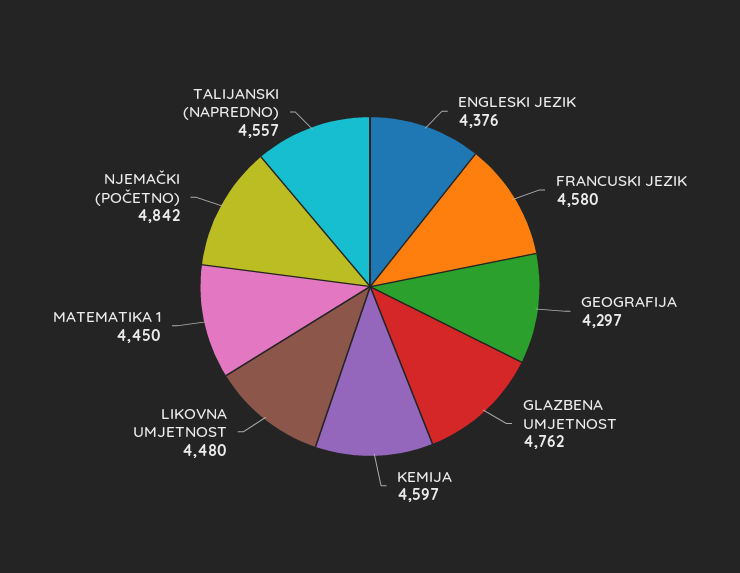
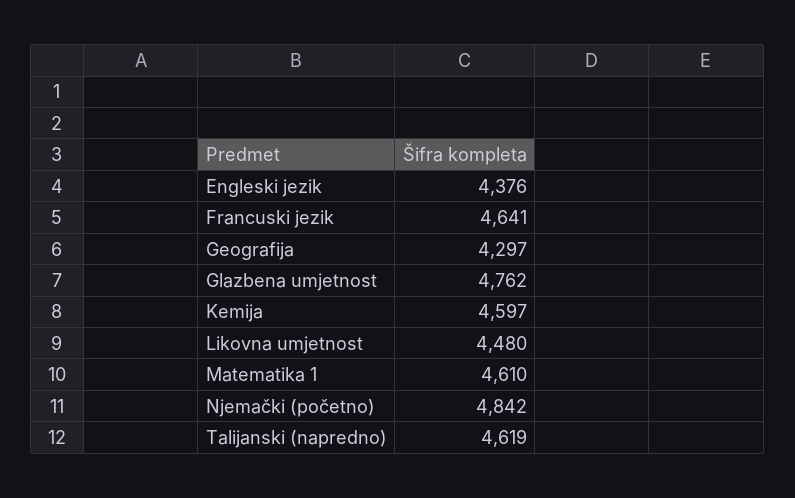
  {
    "ENGLESKI JEZIK": 4376,
-   "FRANCUSKI JEZIK": 4580,
+   "FRANCUSKI JEZIK": 4641,
    "GEOGRAFIJA": 4297,
    "GLAZBENA UMJETNOST": 4762,
    "KEMIJA": 4597,
    "LIKOVNA UMJETNOST": 4480,
-   "MATEMATIKA 1": 4450,
+   "MATEMATIKA 1": 4610,
    "NJEMAČKI (POČETNO)": 4842,
-   "TALIJANSKI (NAPREDNO)": 4557
+   "TALIJANSKI (NAPREDNO)": 4619
  }

